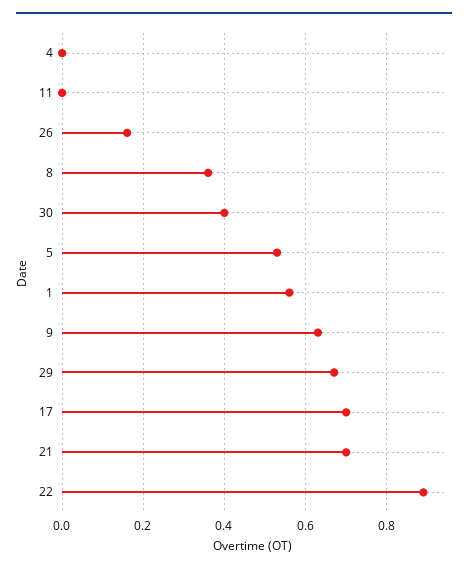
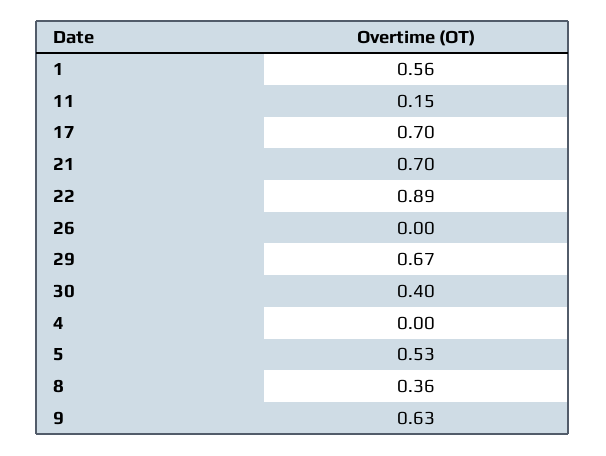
  {
    "4": 0,
-   "11": 0,
+   "11": 0.15,
-   "26": 0.15,
+   "26": 0,
    "8": 0.36,
    "30": 0.4,
    "5": 0.53,
    "1": 0.56,
    "9": 0.63,
    "29": 0.67,
    "17": 0.7,
    "21": 0.7,
    "22": 0.89
  }

